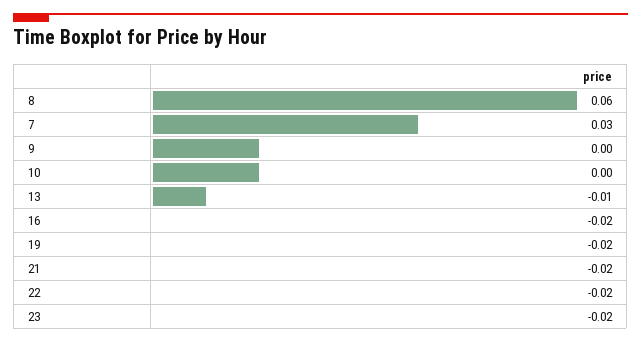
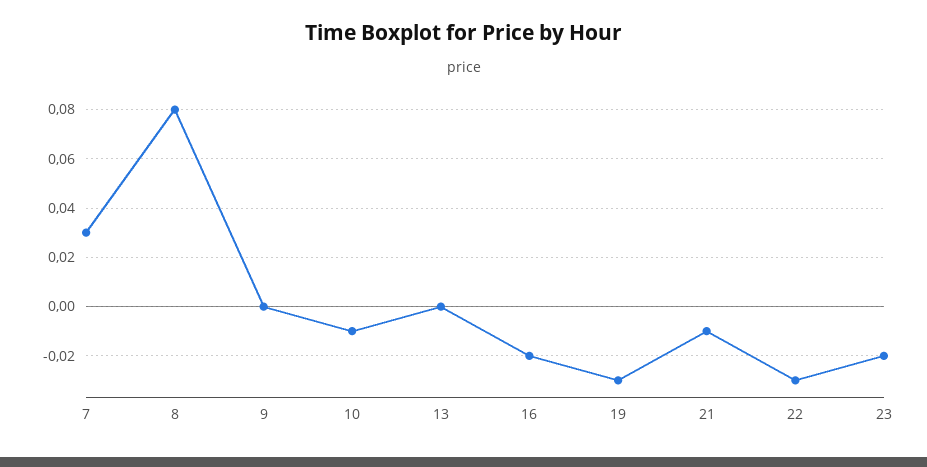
  {
-   "8": 0.06,
+   "8": 0.08,
    "7": 0.03,
    "9": 0,
-   "10": 0,
+   "10": -0.01,
-   "13": -0.01,
+   "13": 0,
    "16": -0.02,
-   "19": -0.02,
+   "19": -0.03,
-   "21": -0.02,
+   "21": -0.01,
-   "22": -0.02,
+   "22": -0.03,
    "23": -0.02
  }

